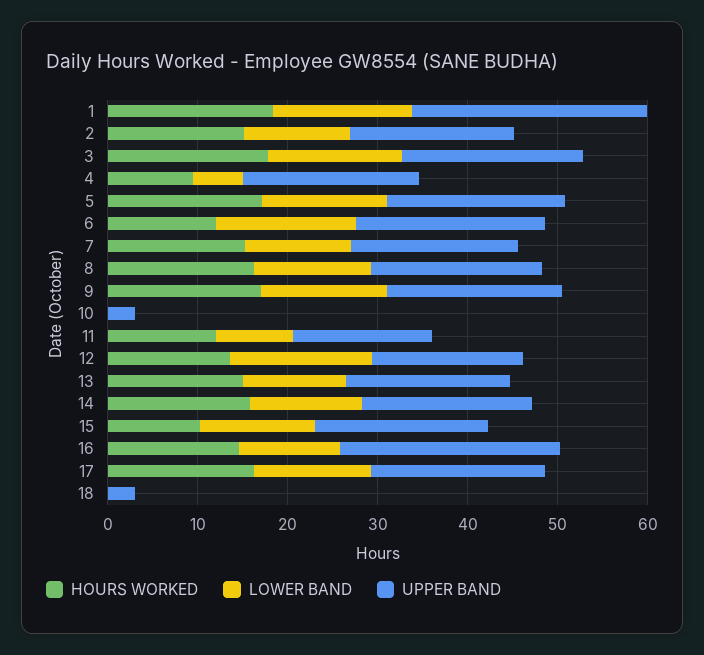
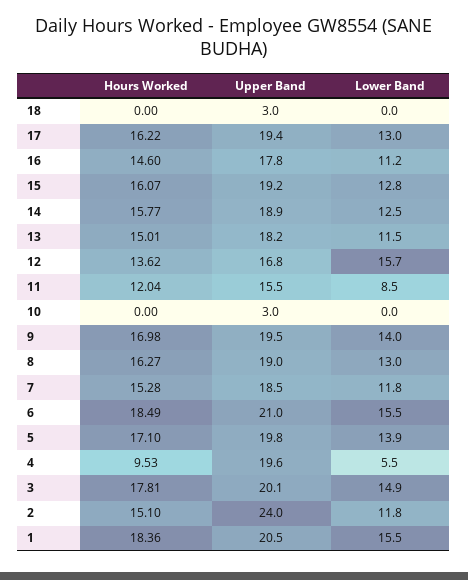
  {
    "HOURS WORKED": {
      "1": 18.36,
      "2": 15.1,
      "3": 17.81,
      "4": 9.53,
      "5": 17.1,
-     "6": 12,
+     "6": 18.49,
      "7": 15.28,
      "8": 16.27,
      "9": 16.98,
      "10": 0,
      "11": 12.04,
      "12": 13.62,
      "13": 15.01,
      "14": 15.77,
-     "15": 10,
+     "15": 16.07,
      "16": 14.6,
      "17": 16.22,
      "18": 0
    },
    "LOWER BAND": {
      "1": 15.5,
      "2": 11.8,
      "3": 14.9,
      "4": 5.5,
      "5": 13.9,
      "6": 15.5,
      "7": 11.8,
      "8": 13,
      "9": 14,
      "10": 0,
      "11": 8.5,
      "12": 15.7,
      "13": 11.5,
      "14": 12.5,
      "15": 12.8,
      "16": 11.2,
      "17": 13,
      "18": 0
    },
    "UPPER BAND": {
-     "1": 26,
+     "1": 20.5,
-     "2": 18,
+     "2": 24,
      "3": 20.1,
      "4": 19.6,
      "5": 19.8,
      "6": 21,
      "7": 18.5,
      "8": 19,
      "9": 19.5,
      "10": 3,
      "11": 15.5,
      "12": 16.8,
      "13": 18.2,
      "14": 18.9,
      "15": 19.2,
-     "16": 24,
+     "16": 17.8,
      "17": 19.4,
      "18": 3
    }
  }

